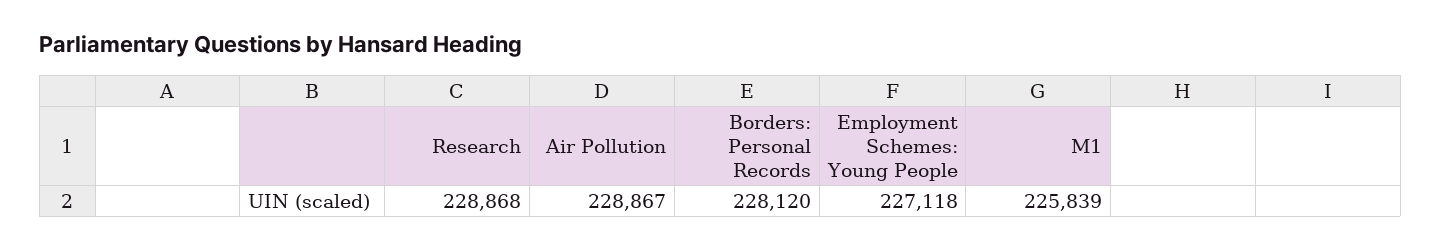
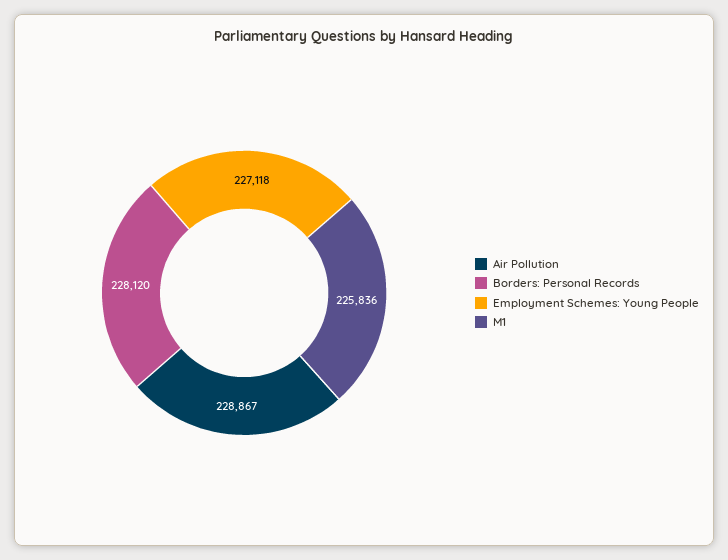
  {
-   "Research": 228868,
    "Air Pollution": 228867,
    "Borders: Personal Records": 228120,
    "Employment Schemes: Young People": 227118,
-   "M1": 225839
+   "M1": 225836
  }

